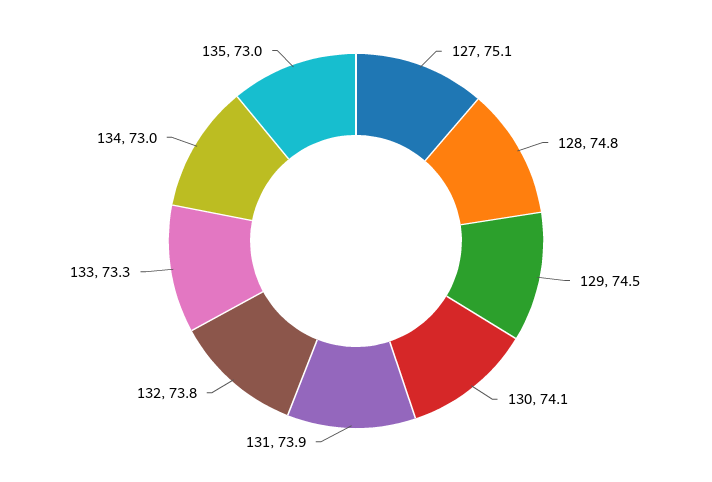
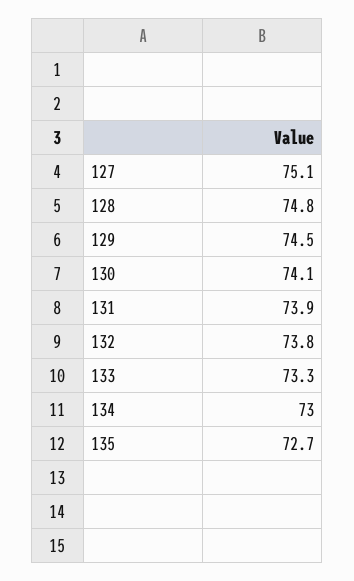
  {
    "127": 75.1,
    "128": 74.8,
    "129": 74.5,
    "130": 74.1,
    "131": 73.9,
    "132": 73.8,
    "133": 73.3,
    "134": 73,
-   "135": 73
+   "135": 72.7
  }

